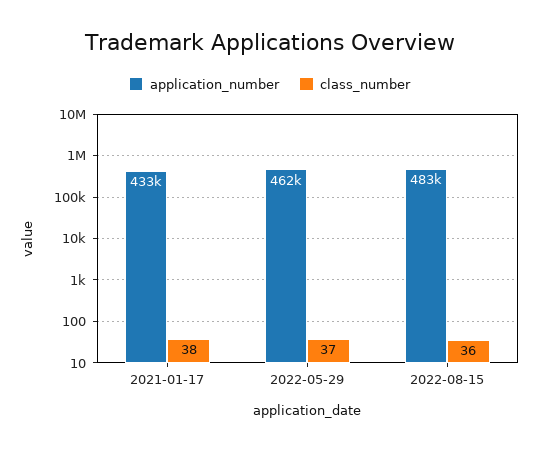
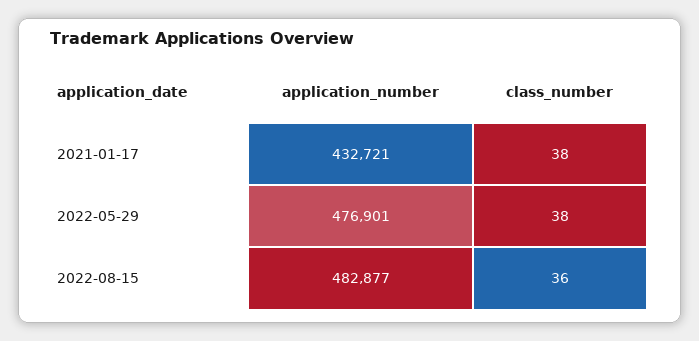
  {
    "application_number": {
      "2021-01-17": 432721,
-     "2022-05-29": 462000,
+     "2022-05-29": 476901,
      "2022-08-15": 482877
    },
    "class_number": {
      "2021-01-17": 38,
-     "2022-05-29": 37,
+     "2022-05-29": 38,
      "2022-08-15": 36
    }
  }

